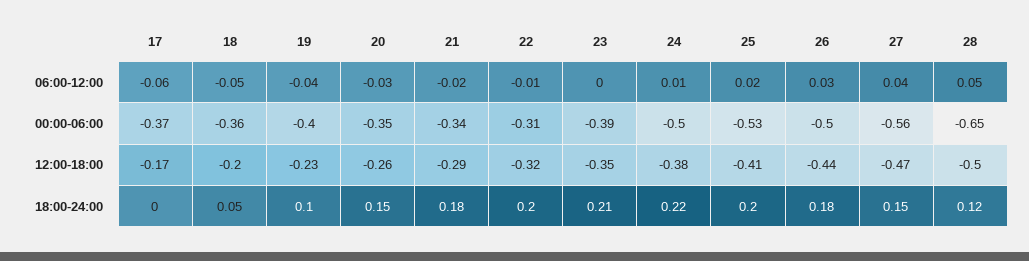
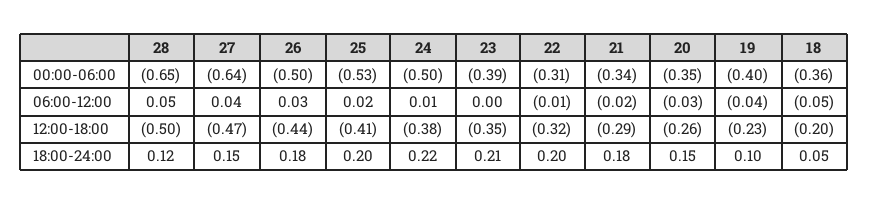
  {
-   "17": {
-     "06:00-12:00": -0.06,
-     "00:00-06:00": -0.37,
-     "12:00-18:00": -0.17,
-     "18:00-24:00": 0
-   },
    "18": {
      "06:00-12:00": -0.05,
      "00:00-06:00": -0.36,
      "12:00-18:00": -0.2,
      "18:00-24:00": 0.05
    },
    "19": {
      "06:00-12:00": -0.04,
      "00:00-06:00": -0.4,
      "12:00-18:00": -0.23,
      "18:00-24:00": 0.1
    },
    "20": {
      "06:00-12:00": -0.03,
      "00:00-06:00": -0.35,
      "12:00-18:00": -0.26,
      "18:00-24:00": 0.15
    },
    "21": {
      "06:00-12:00": -0.02,
      "00:00-06:00": -0.34,
      "12:00-18:00": -0.29,
      "18:00-24:00": 0.18
    },
    "22": {
      "06:00-12:00": -0.01,
      "00:00-06:00": -0.31,
      "12:00-18:00": -0.32,
      "18:00-24:00": 0.2
    },
    "23": {
      "06:00-12:00": 0,
      "00:00-06:00": -0.39,
      "12:00-18:00": -0.35,
      "18:00-24:00": 0.21
    },
    "24": {
      "06:00-12:00": 0.01,
      "00:00-06:00": -0.5,
      "12:00-18:00": -0.38,
      "18:00-24:00": 0.22
    },
    "25": {
      "06:00-12:00": 0.02,
      "00:00-06:00": -0.53,
      "12:00-18:00": -0.41,
      "18:00-24:00": 0.2
    },
    "26": {
      "06:00-12:00": 0.03,
      "00:00-06:00": -0.5,
      "12:00-18:00": -0.44,
      "18:00-24:00": 0.18
    },
    "27": {
      "06:00-12:00": 0.04,
-     "00:00-06:00": -0.56,
+     "00:00-06:00": -0.64,
      "12:00-18:00": -0.47,
      "18:00-24:00": 0.15
    },
    "28": {
      "06:00-12:00": 0.05,
      "00:00-06:00": -0.65,
      "12:00-18:00": -0.5,
      "18:00-24:00": 0.12
    }
  }

